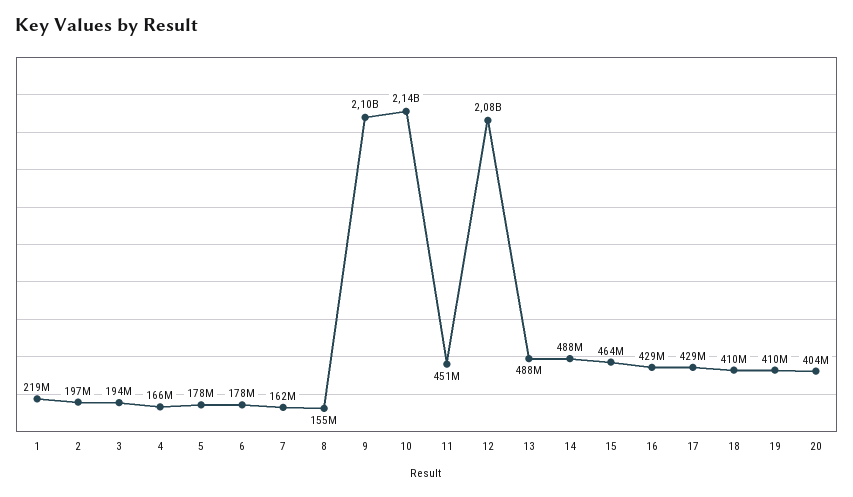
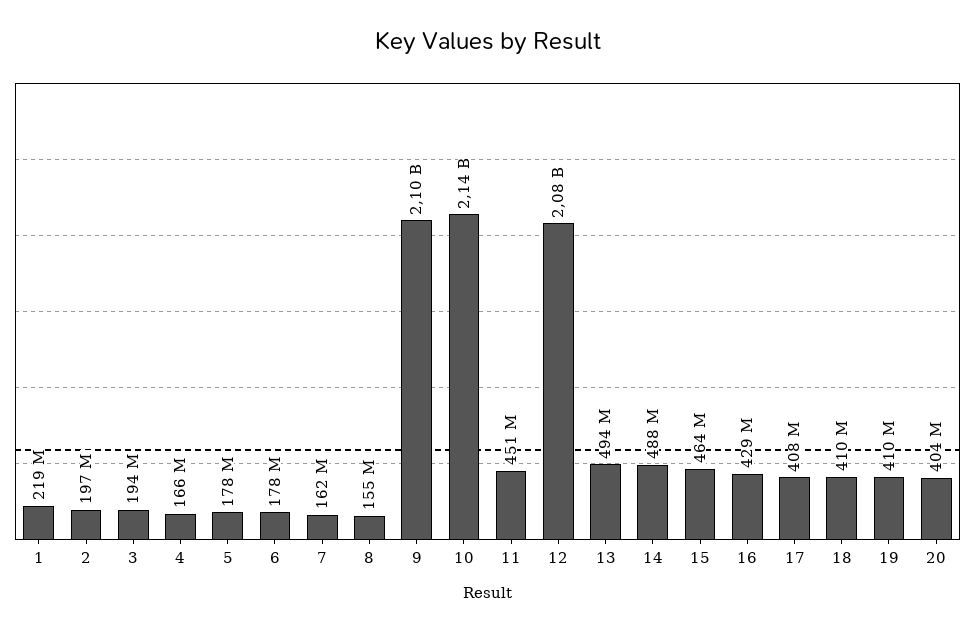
  {
    "1": 219000000,
    "2": 197000000,
    "3": 194000000,
    "4": 166000000,
    "5": 178000000,
    "6": 178000000,
    "7": 162000000,
    "8": 155000000,
    "9": 2100000000,
    "10": 2140000000,
    "11": 451000000,
    "12": 2080000000,
-   "13": 488000000,
+   "13": 494000000,
    "14": 488000000,
    "15": 464000000,
    "16": 429000000,
-   "17": 429000000,
+   "17": 408000000,
    "18": 410000000,
    "19": 410000000,
    "20": 404000000
  }

